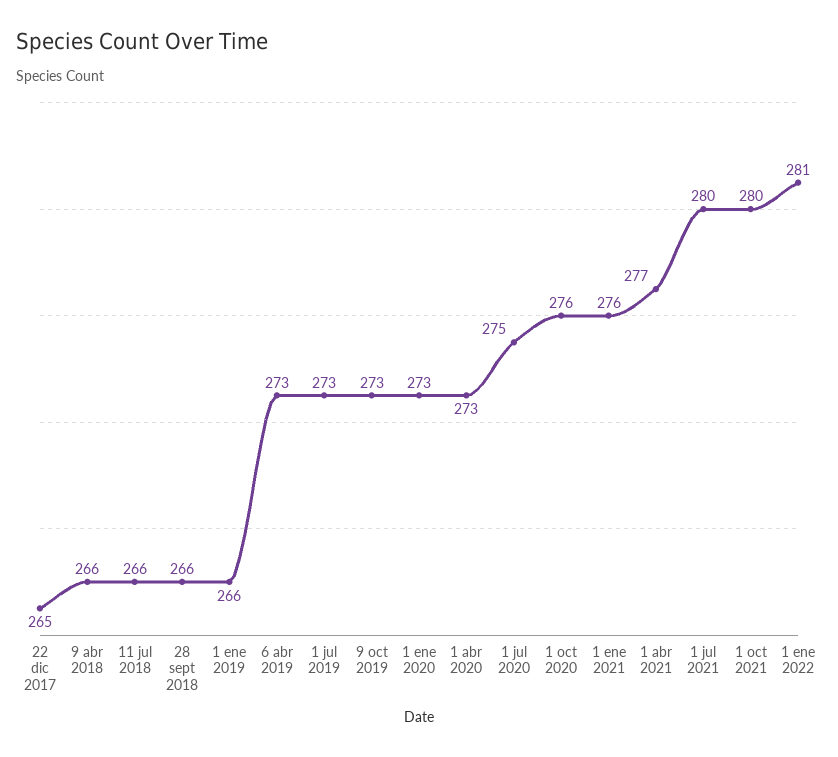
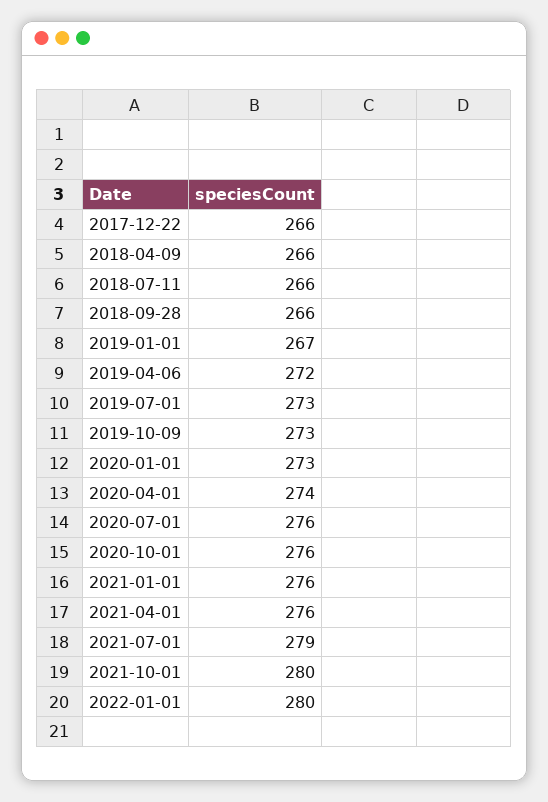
  {
-   "22 dic 2017": 265,
+   "22 dic 2017": 266,
    "9 abr 2018": 266,
    "11 jul 2018": 266,
    "28 sept 2018": 266,
-   "1 ene 2019": 266,
+   "1 ene 2019": 267,
-   "6 abr 2019": 273,
+   "6 abr 2019": 272,
    "1 jul 2019": 273,
    "9 oct 2019": 273,
    "1 ene 2020": 273,
-   "1 abr 2020": 273,
+   "1 abr 2020": 274,
-   "1 jul 2020": 275,
+   "1 jul 2020": 276,
    "1 oct 2020": 276,
    "1 ene 2021": 276,
-   "1 abr 2021": 277,
+   "1 abr 2021": 276,
-   "1 jul 2021": 280,
+   "1 jul 2021": 279,
    "1 oct 2021": 280,
-   "1 ene 2022": 281
+   "1 ene 2022": 280
  }

